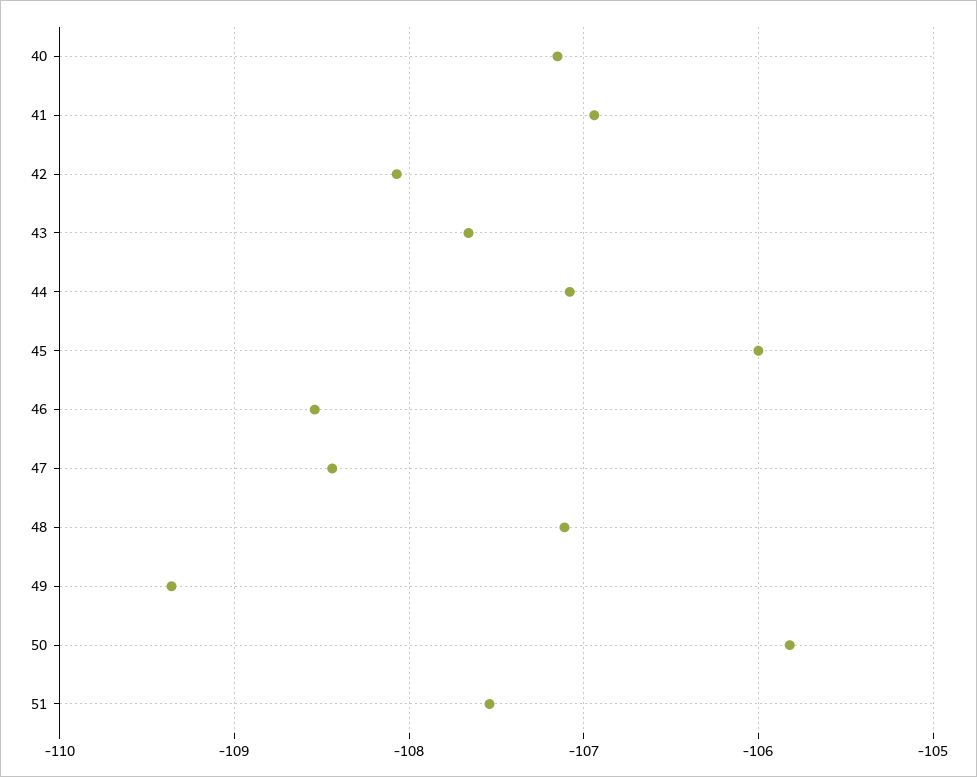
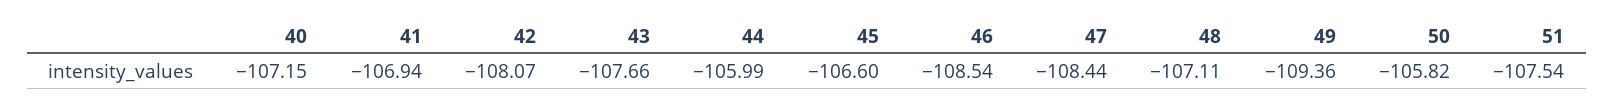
  {
    "40": -107.15,
    "41": -106.94,
    "42": -108.07,
    "43": -107.66,
-   "44": -107.1,
+   "44": -105.99,
-   "45": -106,
+   "45": -106.6,
    "46": -108.54,
    "47": -108.44,
    "48": -107.11,
    "49": -109.36,
    "50": -105.82,
    "51": -107.54
  }

